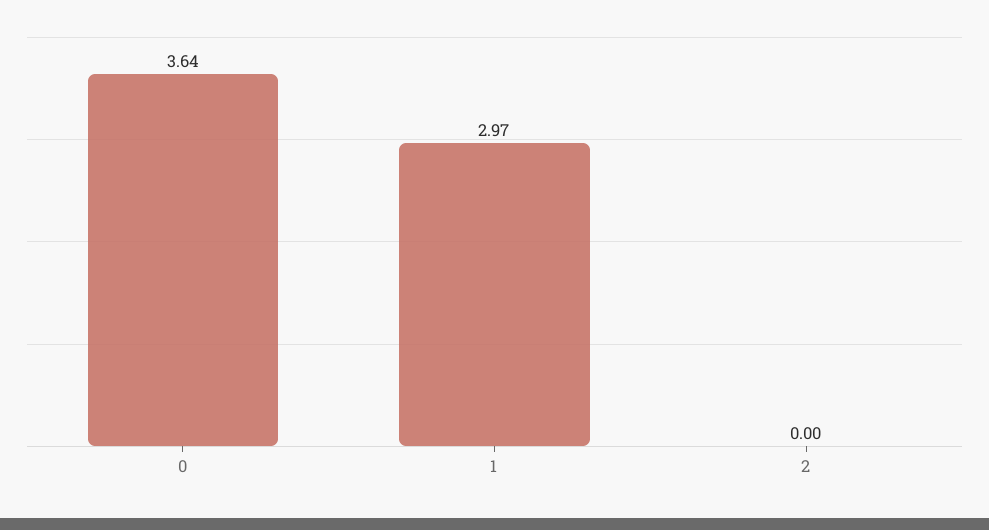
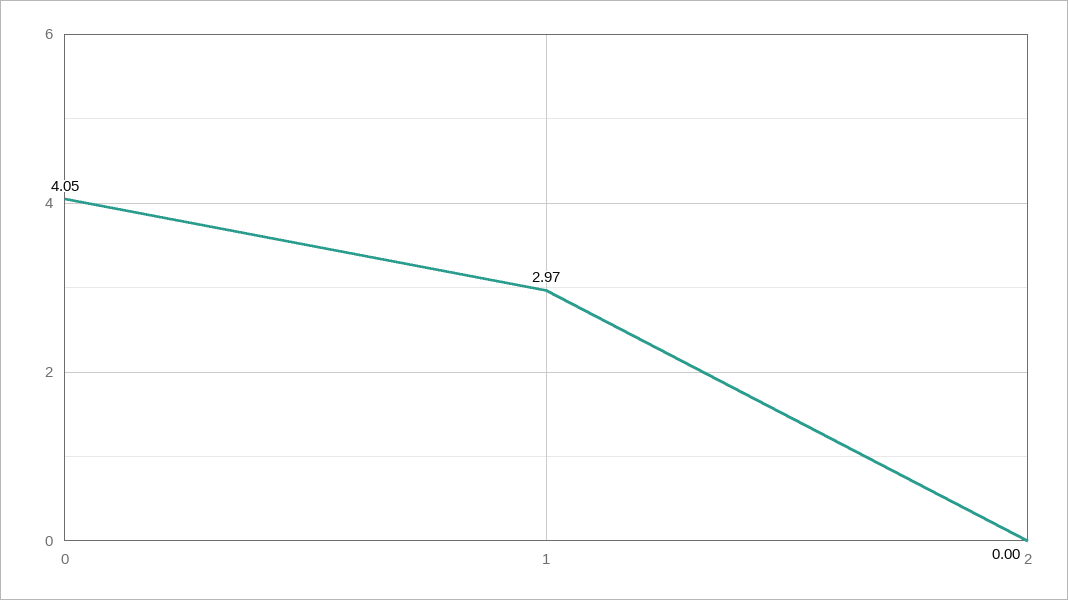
  {
-   "0": 3.64,
+   "0": 4.05,
    "1": 2.97,
    "2": 0
  }

